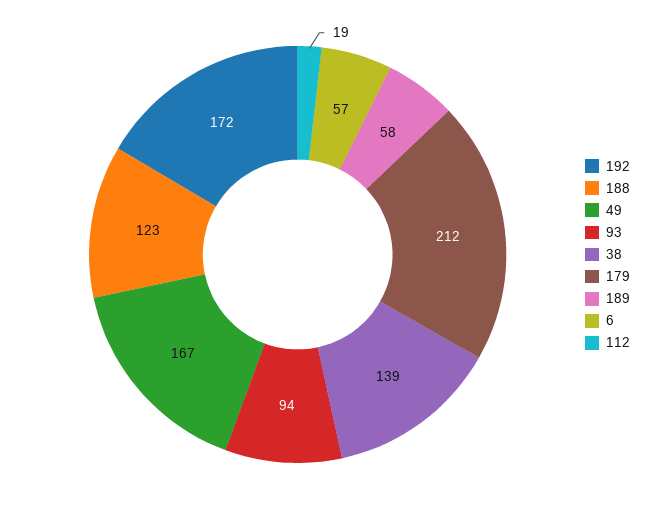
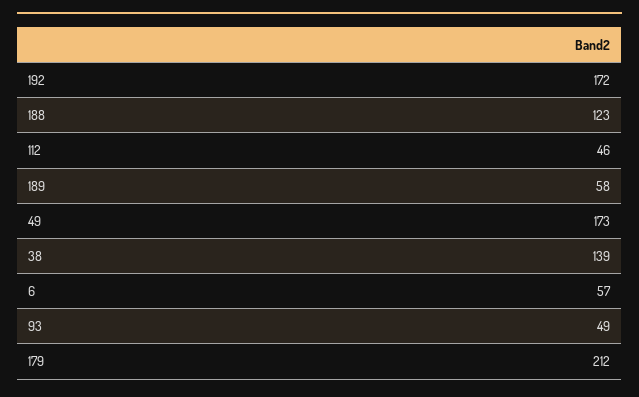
  {
    "192": 172,
    "188": 123,
-   "49": 167,
+   "49": 173,
-   "93": 94,
+   "93": 49,
    "38": 139,
    "179": 212,
    "189": 58,
    "6": 57,
-   "112": 19
+   "112": 46
  }

